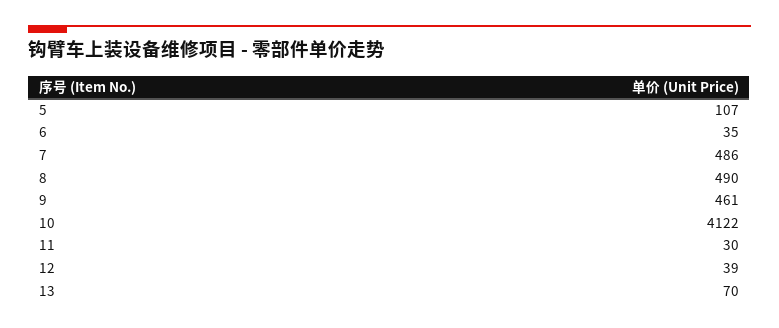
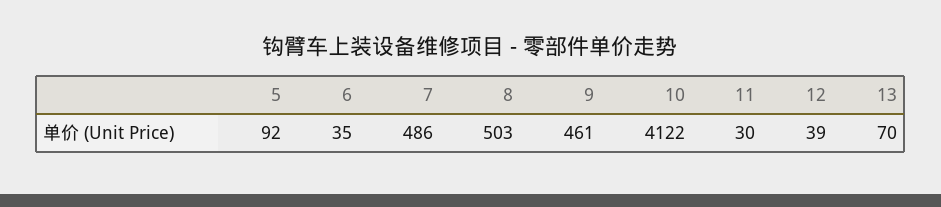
  {
-   "5": 107,
+   "5": 92,
    "6": 35,
    "7": 486,
-   "8": 490,
+   "8": 503,
    "9": 461,
    "10": 4122,
    "11": 30,
    "12": 39,
    "13": 70
  }

